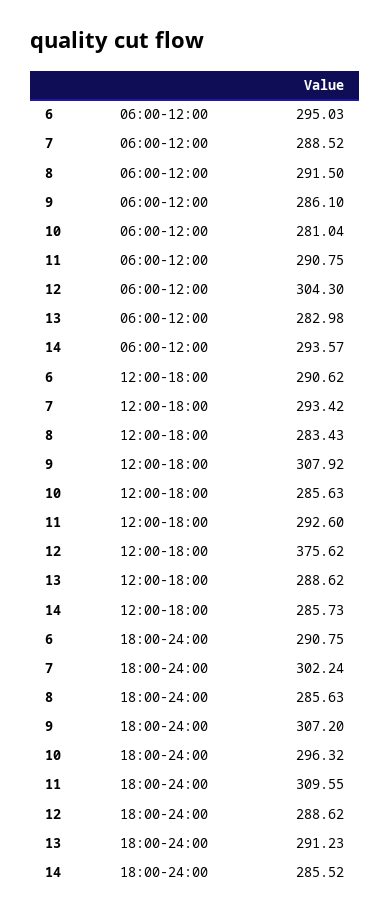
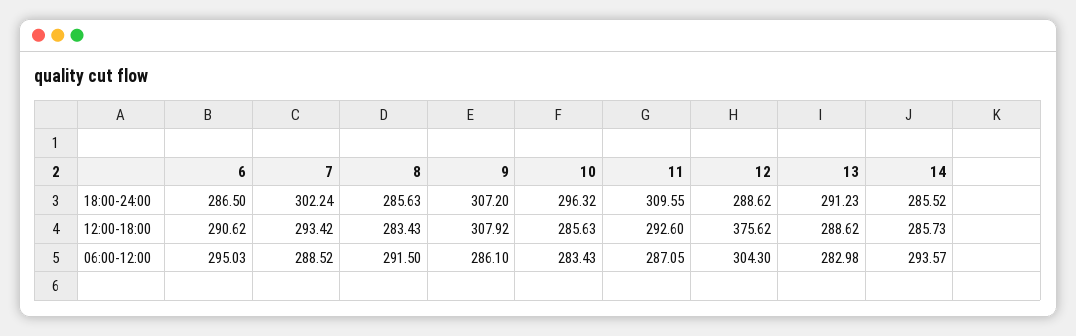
  {
    "6": {
      "06:00-12:00": 295.03,
      "12:00-18:00": 290.62,
-     "18:00-24:00": 290.75
+     "18:00-24:00": 286.5
    },
    "7": {
      "06:00-12:00": 288.52,
      "12:00-18:00": 293.42,
      "18:00-24:00": 302.24
    },
    "8": {
      "06:00-12:00": 291.5,
      "12:00-18:00": 283.43,
      "18:00-24:00": 285.63
    },
    "9": {
      "06:00-12:00": 286.1,
      "12:00-18:00": 307.92,
      "18:00-24:00": 307.2
    },
    "10": {
-     "06:00-12:00": 281.04,
+     "06:00-12:00": 283.43,
      "12:00-18:00": 285.63,
      "18:00-24:00": 296.32
    },
    "11": {
-     "06:00-12:00": 290.75,
+     "06:00-12:00": 287.05,
      "12:00-18:00": 292.6,
      "18:00-24:00": 309.55
    },
    "12": {
      "06:00-12:00": 304.3,
      "12:00-18:00": 375.62,
      "18:00-24:00": 288.62
    },
    "13": {
      "06:00-12:00": 282.98,
      "12:00-18:00": 288.62,
      "18:00-24:00": 291.23
    },
    "14": {
      "06:00-12:00": 293.57,
      "12:00-18:00": 285.73,
      "18:00-24:00": 285.52
    }
  }

